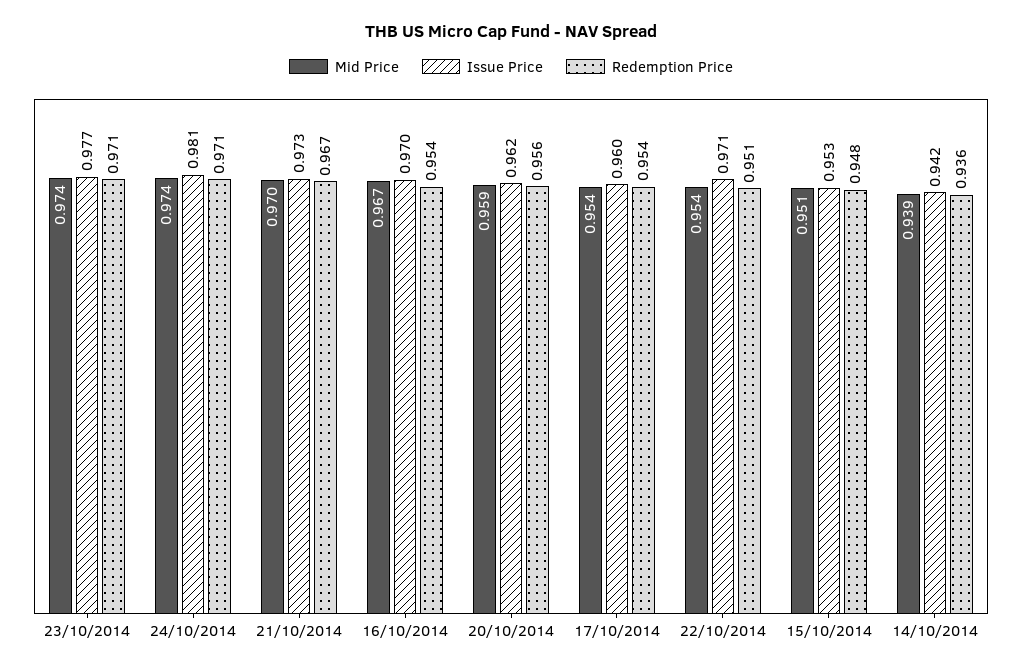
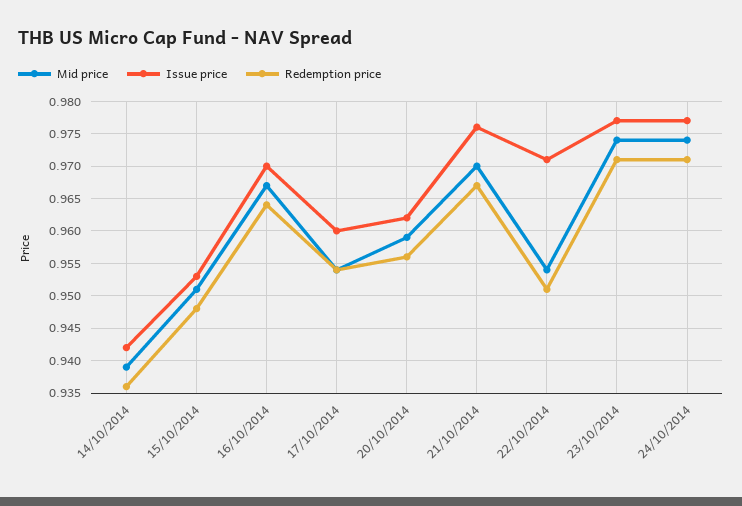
  {
    "Mid Price": {
      "23/10/2014": 0.974,
      "24/10/2014": 0.974,
      "21/10/2014": 0.97,
      "16/10/2014": 0.967,
      "20/10/2014": 0.959,
      "17/10/2014": 0.954,
      "22/10/2014": 0.954,
      "15/10/2014": 0.951,
      "14/10/2014": 0.939
    },
    "Issue Price": {
      "23/10/2014": 0.977,
-     "24/10/2014": 0.981,
+     "24/10/2014": 0.977,
-     "21/10/2014": 0.973,
+     "21/10/2014": 0.976,
      "16/10/2014": 0.97,
      "20/10/2014": 0.962,
      "17/10/2014": 0.96,
      "22/10/2014": 0.971,
      "15/10/2014": 0.953,
      "14/10/2014": 0.942
    },
    "Redemption Price": {
      "23/10/2014": 0.971,
      "24/10/2014": 0.971,
      "21/10/2014": 0.967,
-     "16/10/2014": 0.954,
+     "16/10/2014": 0.964,
      "20/10/2014": 0.956,
      "17/10/2014": 0.954,
      "22/10/2014": 0.951,
      "15/10/2014": 0.948,
      "14/10/2014": 0.936
    }
  }

